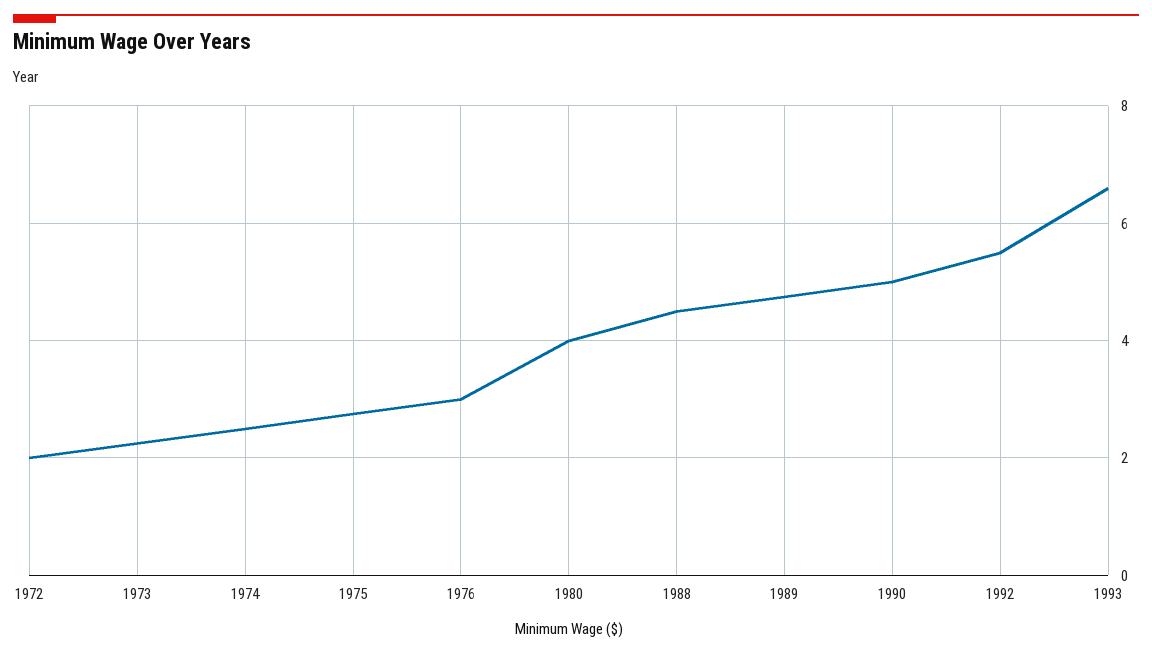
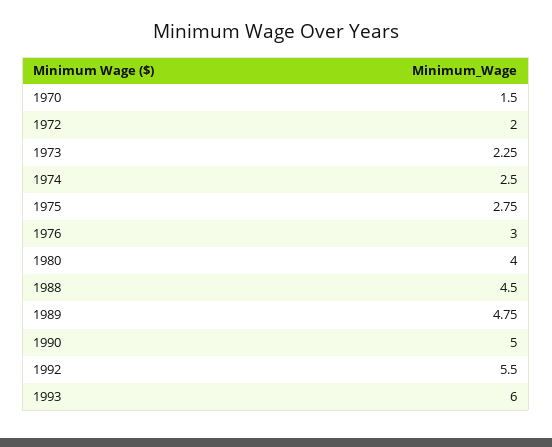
  {
    "1972": 2,
    "1973": 2.25,
    "1974": 2.5,
    "1975": 2.75,
    "1976": 3,
    "1980": 4,
    "1988": 4.5,
    "1989": 4.75,
    "1990": 5,
    "1992": 5.5,
-   "1993": 6.6
+   "1993": 6,
+   "1970": 1.5
  }

